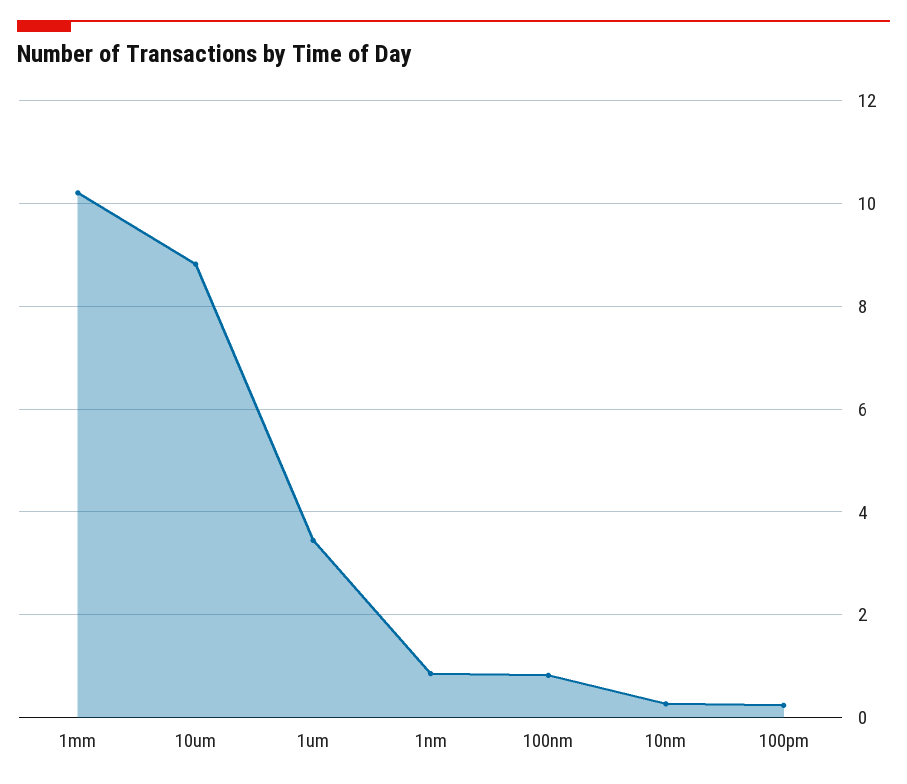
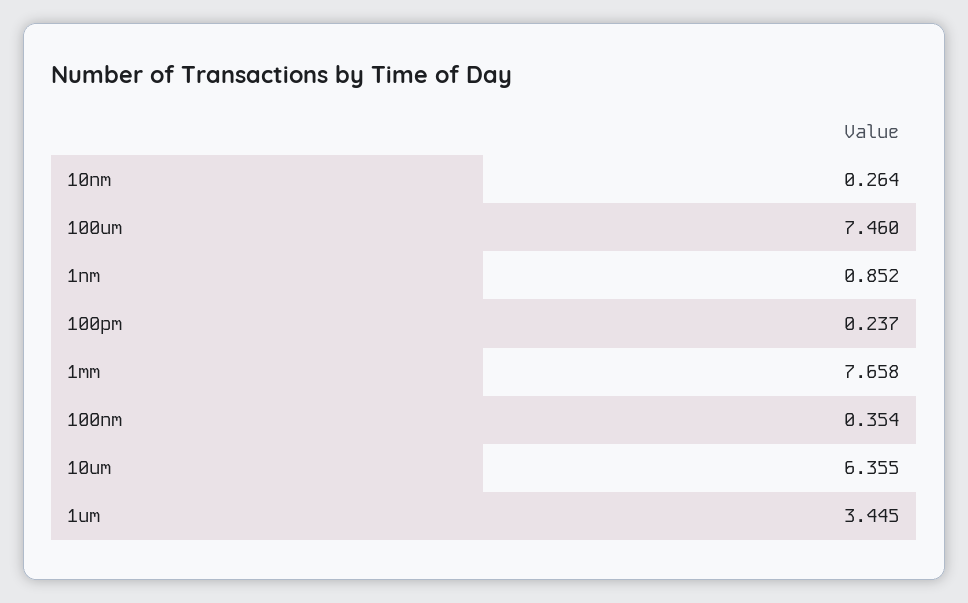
  {
-   "1mm": 10.2,
+   "1mm": 7.658,
-   "10um": 8.8,
+   "10um": 6.355,
    "1um": 3.445,
    "1nm": 0.852,
-   "100nm": 0.8,
+   "100nm": 0.354,
    "10nm": 0.264,
-   "100pm": 0.237
+   "100pm": 0.237,
+   "100um": 7.46
  }

